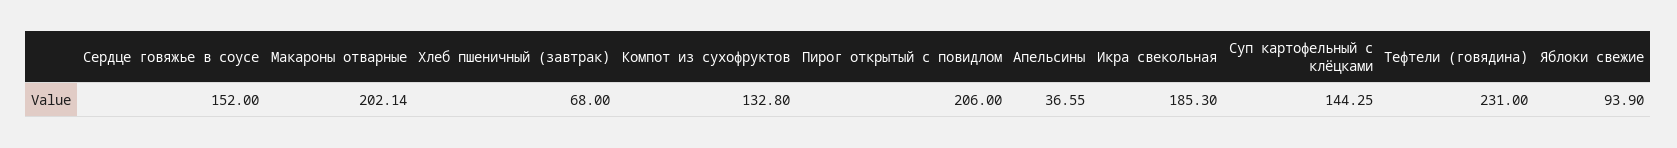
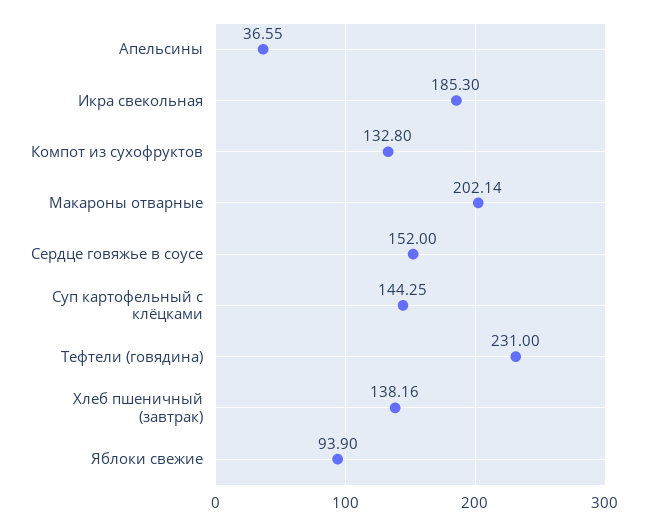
  {
    "Сердце говяжье в соусе": 152,
    "Макароны отварные": 202.14,
-   "Хлеб пшеничный (завтрак)": 68,
+   "Хлеб пшеничный (завтрак)": 138.16,
    "Компот из сухофруктов": 132.8,
-   "Пирог открытый с повидлом": 206,
    "Апельсины": 36.55,
    "Икра свекольная": 185.3,
    "Суп картофельный с клёцками": 144.25,
    "Тефтели (говядина)": 231,
    "Яблоки свежие": 93.9
  }

